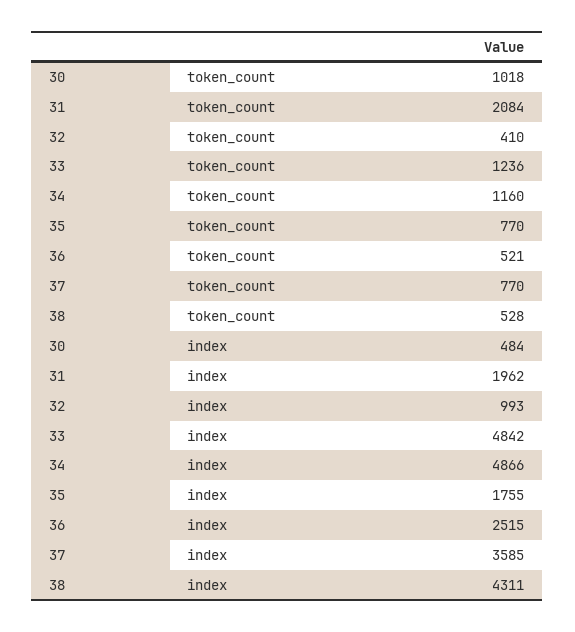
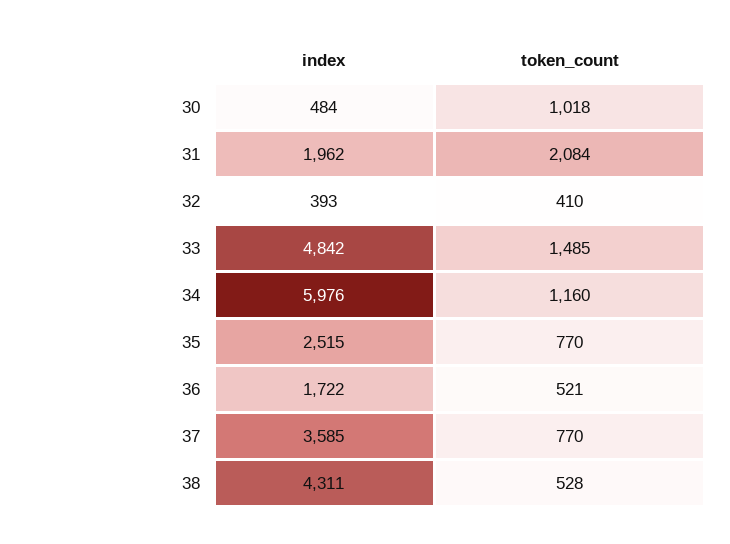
  {
    "30": {
      "token_count": 1018,
      "index": 484
    },
    "31": {
      "token_count": 2084,
      "index": 1962
    },
    "32": {
      "token_count": 410,
-     "index": 993
+     "index": 393
    },
    "33": {
-     "token_count": 1236,
+     "token_count": 1485,
      "index": 4842
    },
    "34": {
      "token_count": 1160,
-     "index": 4866
+     "index": 5976
    },
    "35": {
      "token_count": 770,
-     "index": 1755
+     "index": 2515
    },
    "36": {
      "token_count": 521,
-     "index": 2515
+     "index": 1722
    },
    "37": {
      "token_count": 770,
      "index": 3585
    },
    "38": {
      "token_count": 528,
      "index": 4311
    }
  }

